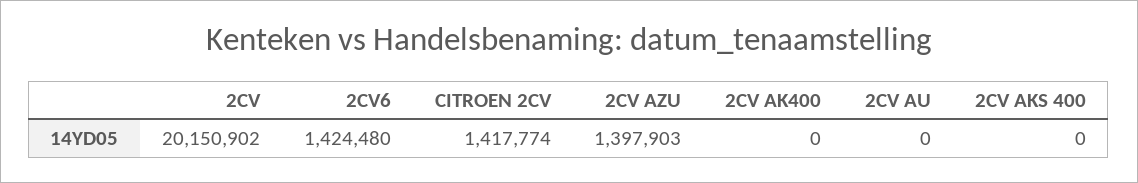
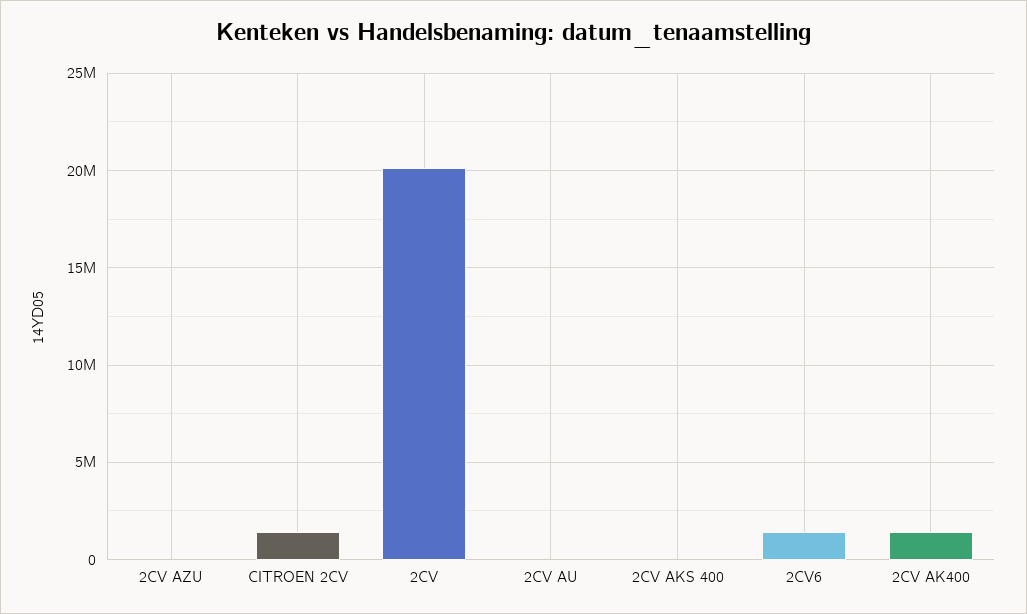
  {
    "2CV": 20150902,
    "2CV6": 1424480,
    "CITROEN 2CV": 1417774,
-   "2CV AZU": 1397903,
+   "2CV AZU": 0,
-   "2CV AK400": 0,
+   "2CV AK400": 1500000,
    "2CV AU": 0,
    "2CV AKS 400": 0
  }

